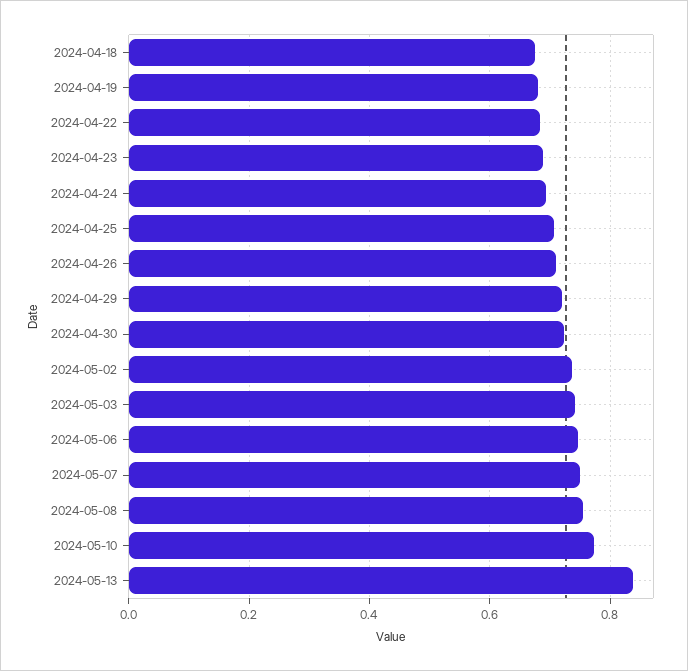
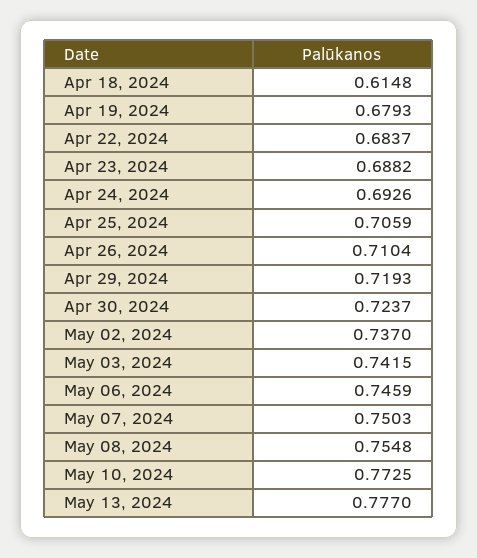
  {
-   "2024-04-18": 0.68,
+   "2024-04-18": 0.6148,
    "2024-04-19": 0.6793,
    "2024-04-22": 0.6837,
    "2024-04-23": 0.6882,
    "2024-04-24": 0.6926,
    "2024-04-25": 0.7059,
    "2024-04-26": 0.7104,
    "2024-04-29": 0.7193,
    "2024-04-30": 0.7237,
    "2024-05-02": 0.737,
    "2024-05-03": 0.7415,
    "2024-05-06": 0.7459,
    "2024-05-07": 0.7503,
    "2024-05-08": 0.7548,
    "2024-05-10": 0.7725,
-   "2024-05-13": 0.84
+   "2024-05-13": 0.777
  }

